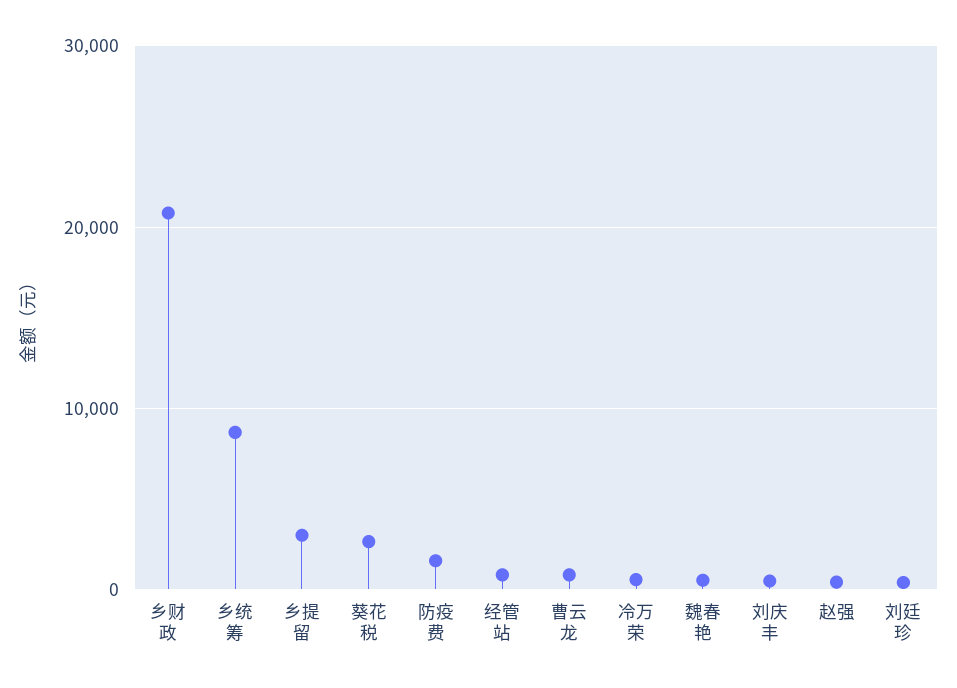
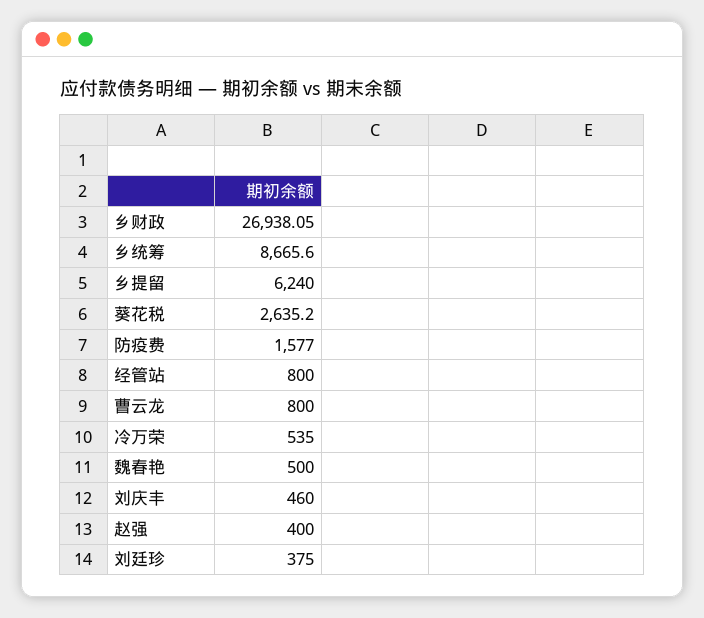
  {
-   "乡财政": 21000,
+   "乡财政": 26938.05,
    "乡统筹": 8665.6,
-   "乡提留": 3000,
+   "乡提留": 6240,
    "葵花税": 2635.2,
    "防疫费": 1577,
    "经管站": 800,
    "曹云龙": 800,
    "冷万荣": 535,
    "魏春艳": 500,
    "刘庆丰": 460,
    "赵强": 400,
    "刘廷珍": 375
  }

